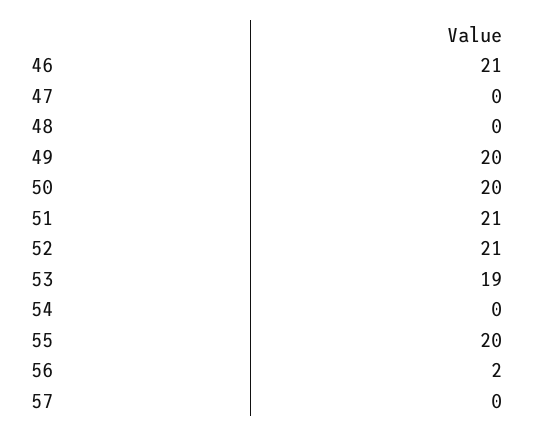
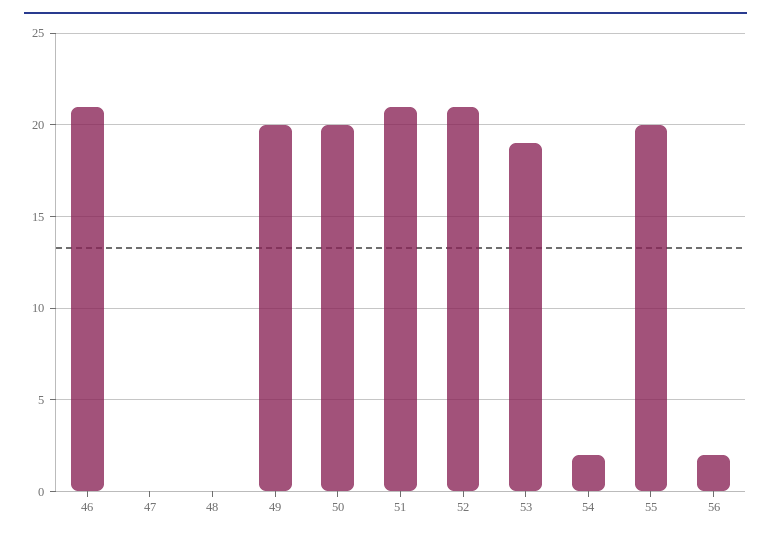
  {
    "46": 21,
    "47": 0,
    "48": 0,
    "49": 20,
    "50": 20,
    "51": 21,
    "52": 21,
    "53": 19,
-   "54": 0,
+   "54": 2,
    "55": 20,
-   "56": 2,
+   "56": 2
-   "57": 0
  }

